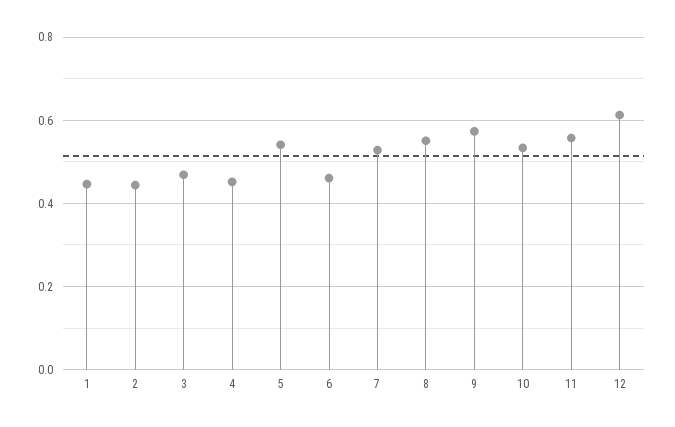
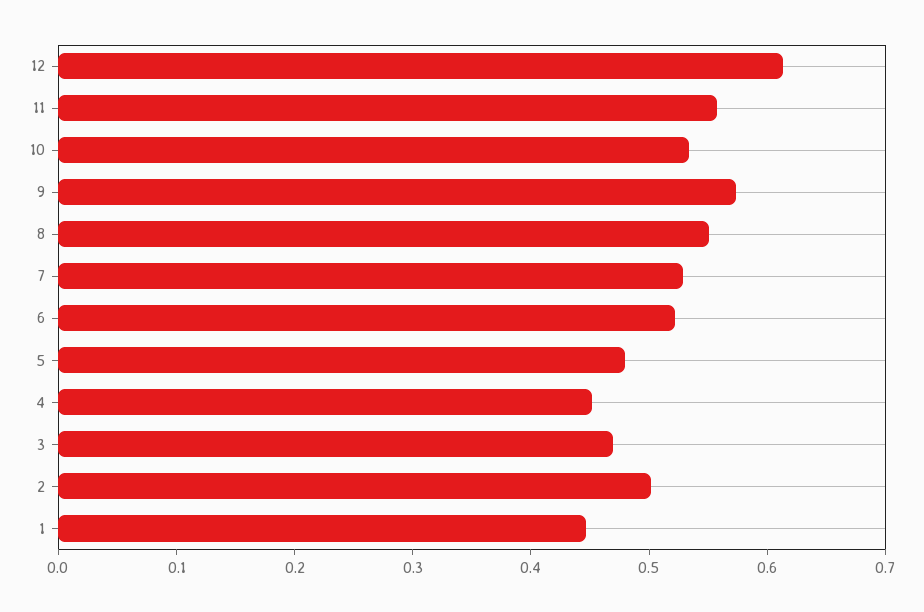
  {
    "1": 0.44,
-   "2": 0.44,
+   "2": 0.5,
    "3": 0.46,
    "4": 0.46,
-   "5": 0.54,
+   "5": 0.48,
-   "6": 0.46,
+   "6": 0.52,
    "7": 0.52,
    "8": 0.56,
    "9": 0.58,
    "10": 0.54,
    "11": 0.56,
    "12": 0.62
  }

